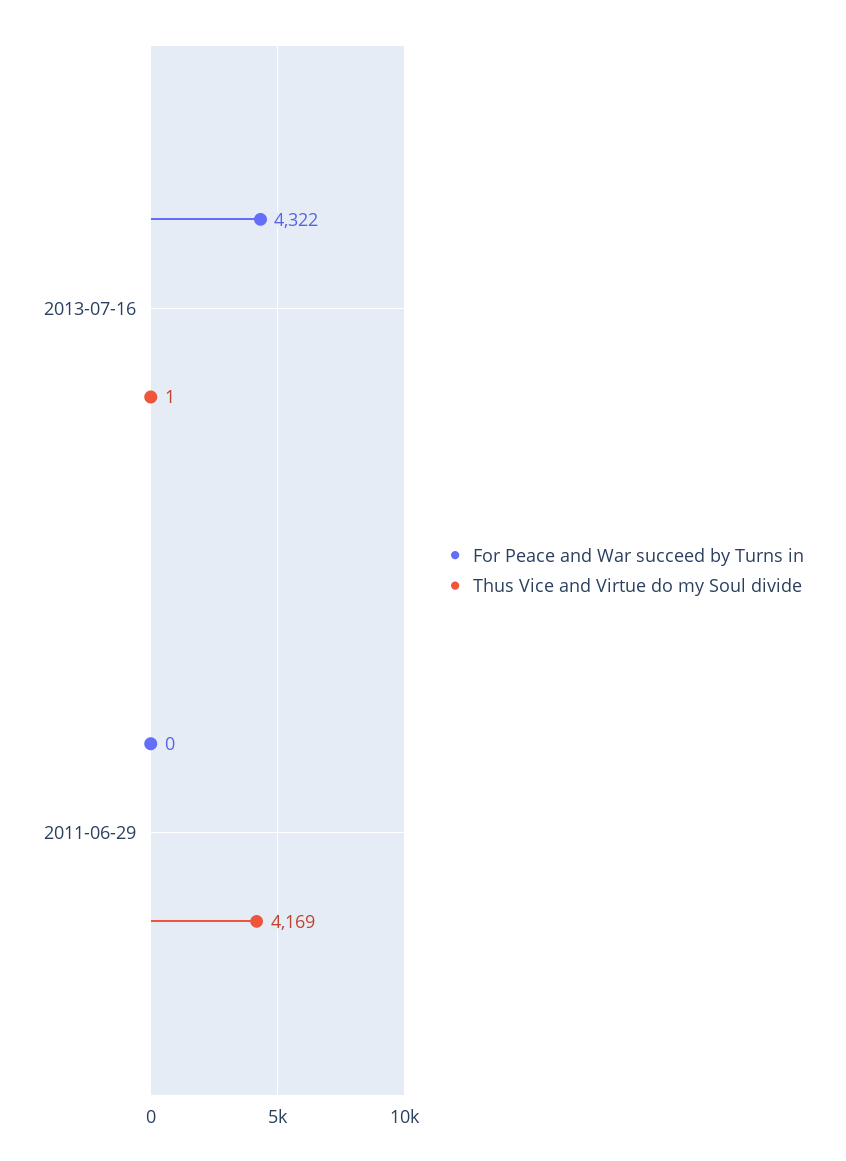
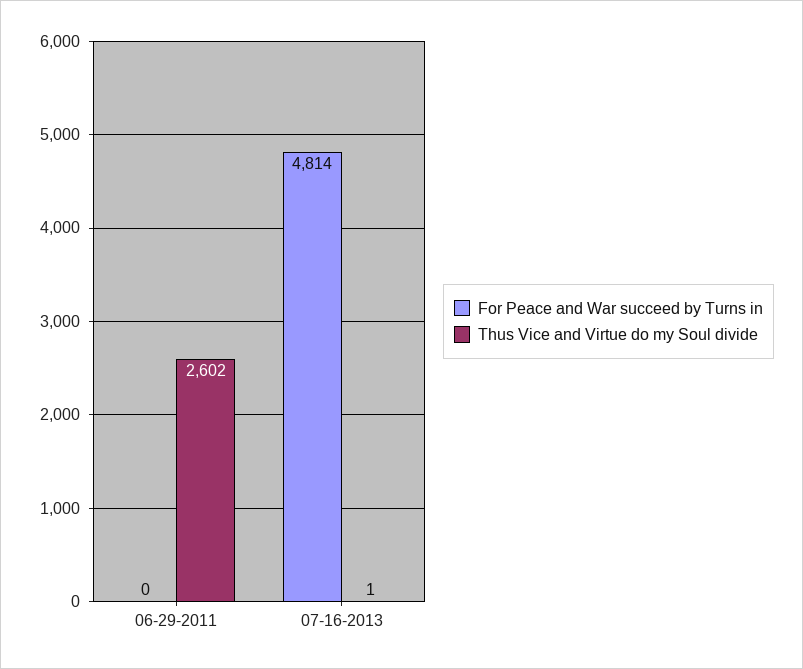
  {
    "For Peace and War succeed by Turns in": {
-     "2013-07-16": 4322,
+     "2013-07-16": 4814,
      "2011-06-29": 0
    },
    "Thus Vice and Virtue do my Soul divide": {
      "2013-07-16": 1,
-     "2011-06-29": 4169
+     "2011-06-29": 2602
    }
  }

